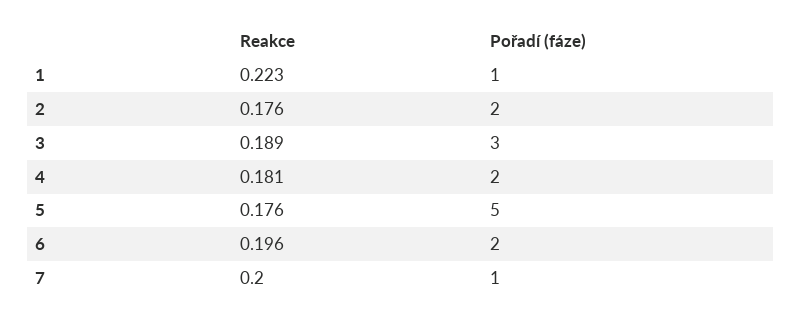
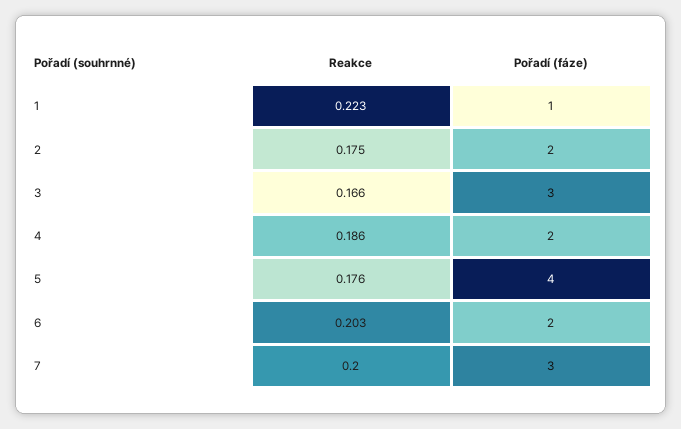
  {
    "Reakce": {
      "1": 0.223,
-     "2": 0.176,
+     "2": 0.175,
-     "3": 0.189,
+     "3": 0.166,
-     "4": 0.181,
+     "4": 0.186,
      "5": 0.176,
-     "6": 0.196,
+     "6": 0.203,
      "7": 0.2
    },
    "Pořadí (fáze)": {
      "1": 1,
      "2": 2,
      "3": 3,
      "4": 2,
-     "5": 5,
+     "5": 4,
      "6": 2,
-     "7": 1
+     "7": 3
    }
  }

